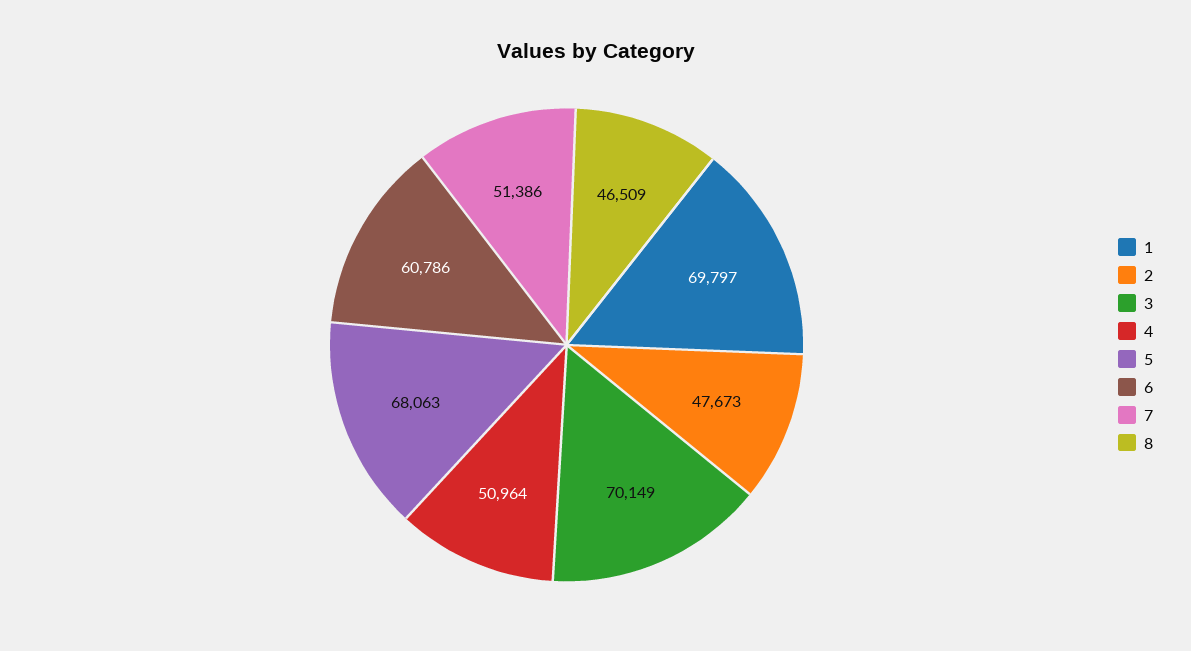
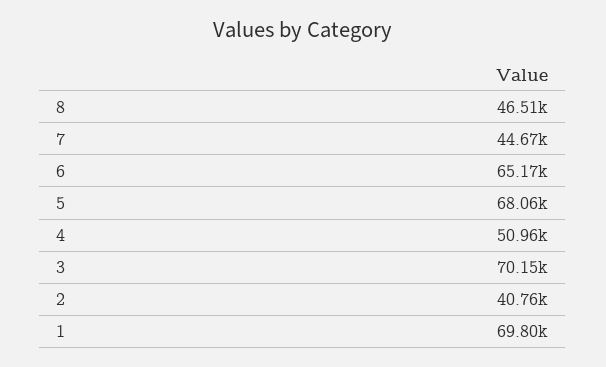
  {
    "1": 69797,
-   "2": 47673,
+   "2": 40760,
    "3": 70149,
    "4": 50964,
    "5": 68063,
-   "6": 60786,
+   "6": 65170,
-   "7": 51386,
+   "7": 44670,
    "8": 46509
  }

